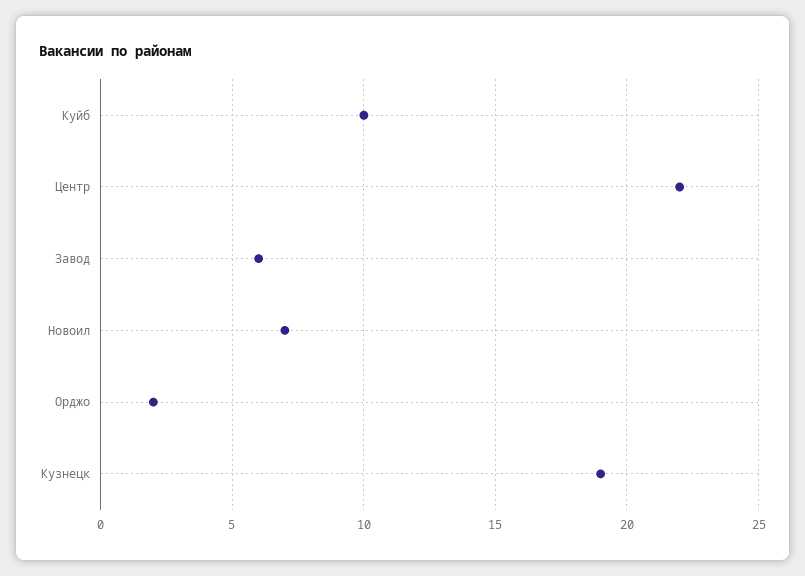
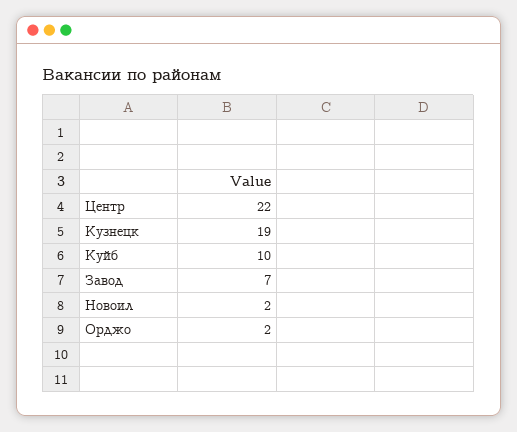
  {
    "Куйб": 10,
    "Центр": 22,
-   "Завод": 6,
+   "Завод": 7,
-   "Новоил": 7,
+   "Новоил": 2,
    "Орджо": 2,
    "Кузнецк": 19
  }

